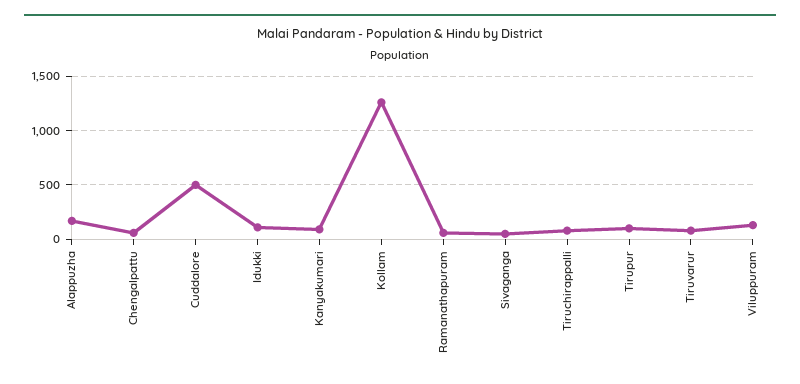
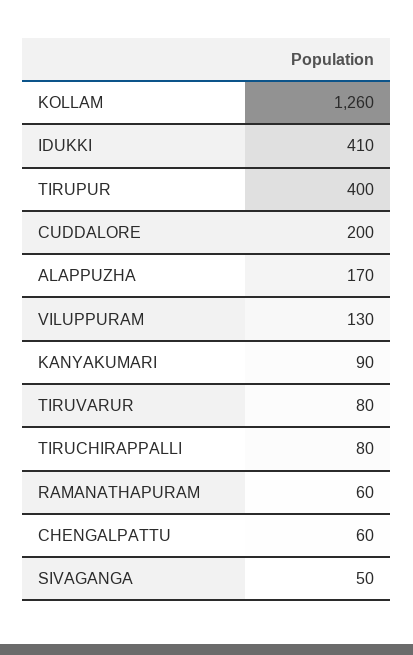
  {
    "Alappuzha": 170,
    "Chengalpattu": 60,
-   "Cuddalore": 500,
+   "Cuddalore": 200,
-   "Idukki": 100,
+   "Idukki": 410,
    "Kanyakumari": 90,
    "Kollam": 1260,
    "Ramanathapuram": 60,
    "Sivaganga": 50,
    "Tiruchirappalli": 80,
-   "Tirupur": 100,
+   "Tirupur": 400,
    "Tiruvarur": 80,
    "Viluppuram": 130
  }

